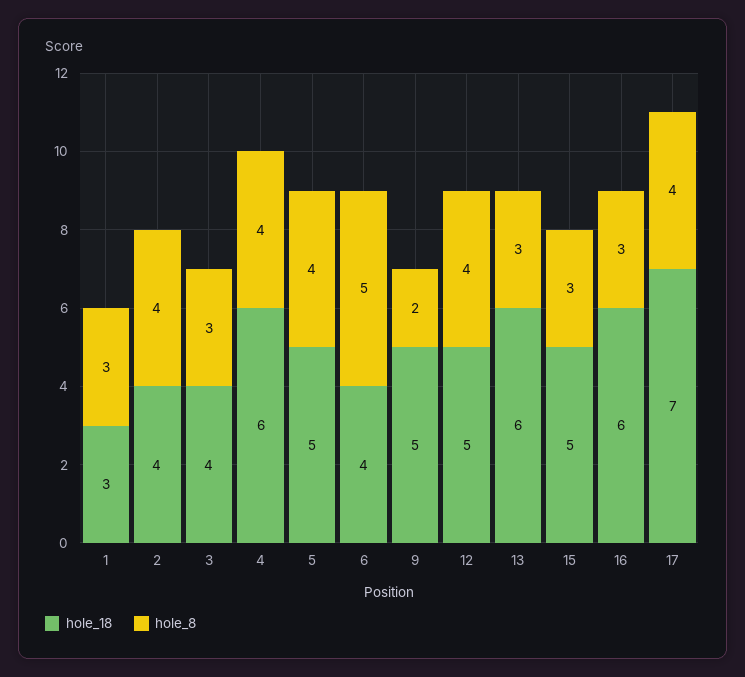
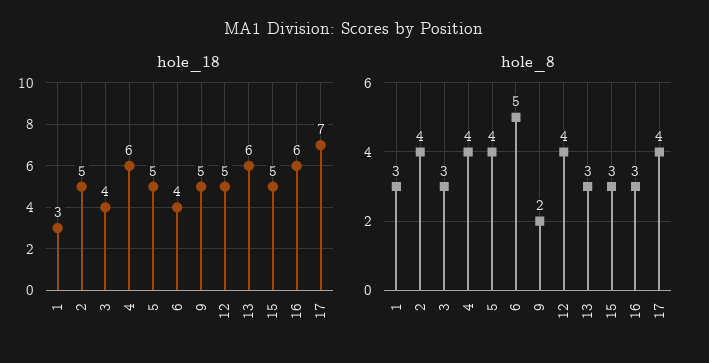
  {
    "hole_18": {
      "1": 3,
-     "2": 4,
+     "2": 5,
      "3": 4,
      "4": 6,
      "5": 5,
      "6": 4,
      "9": 5,
      "12": 5,
      "13": 6,
      "15": 5,
      "16": 6,
      "17": 7
    },
    "hole_8": {
      "1": 3,
      "2": 4,
      "3": 3,
      "4": 4,
      "5": 4,
      "6": 5,
      "9": 2,
      "12": 4,
      "13": 3,
      "15": 3,
      "16": 3,
      "17": 4
    }
  }

